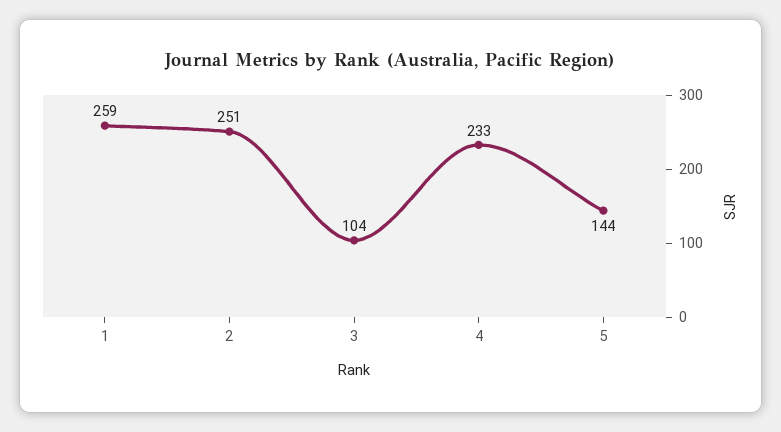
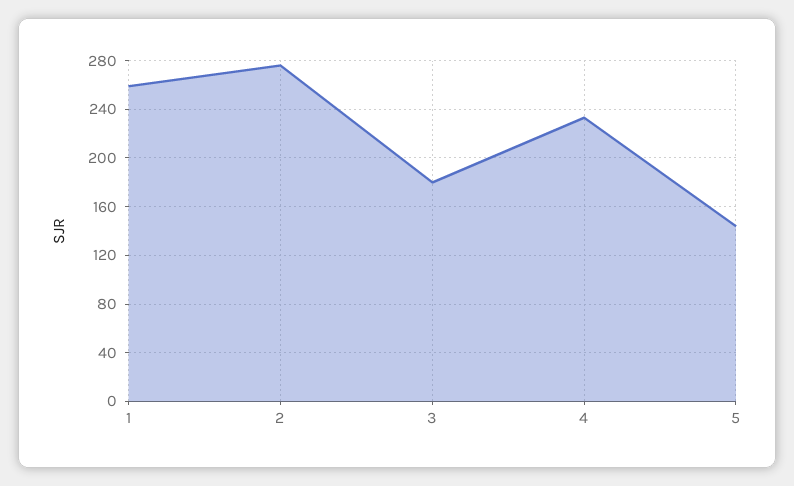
  {
    "1": 259,
-   "2": 251,
+   "2": 275,
-   "3": 104,
+   "3": 180,
    "4": 233,
    "5": 144
  }

